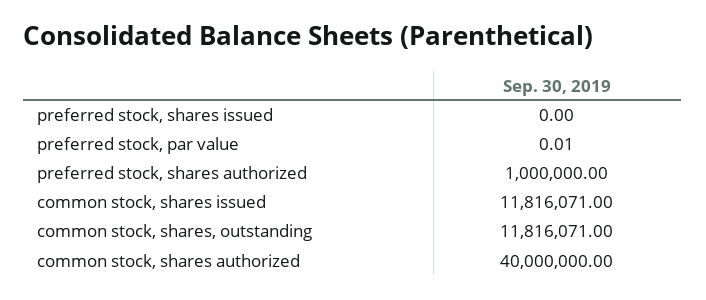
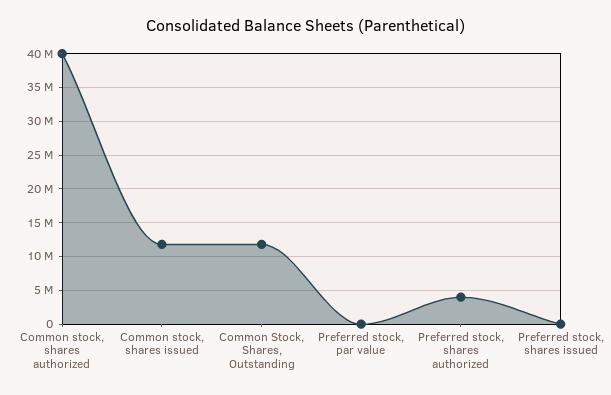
  {
    "preferred stock, shares issued": 0,
    "preferred stock, par value": 0.01,
-   "preferred stock, shares authorized": 1000000,
+   "preferred stock, shares authorized": 4000000,
    "common stock, shares issued": 11816071,
    "common stock, shares, outstanding": 11816071,
    "common stock, shares authorized": 40000000
  }

